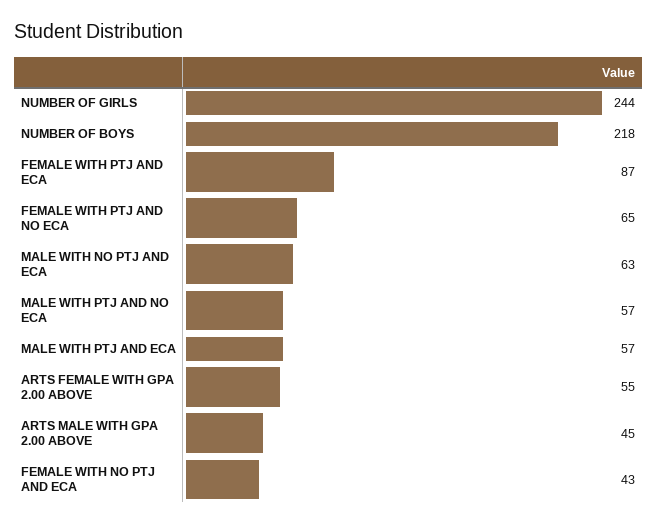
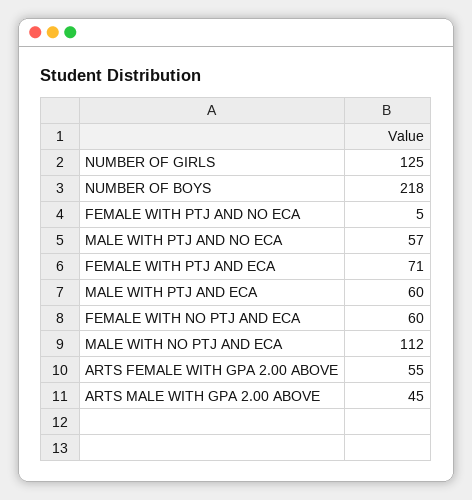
  {
-   "NUMBER OF GIRLS": 244,
+   "NUMBER OF GIRLS": 125,
    "NUMBER OF BOYS": 218,
-   "FEMALE WITH PTJ AND ECA": 87,
+   "FEMALE WITH PTJ AND ECA": 71,
-   "FEMALE WITH PTJ AND NO ECA": 65,
+   "FEMALE WITH PTJ AND NO ECA": 5,
-   "MALE WITH NO PTJ AND ECA": 63,
+   "MALE WITH NO PTJ AND ECA": 112,
    "MALE WITH PTJ AND NO ECA": 57,
-   "MALE WITH PTJ AND ECA": 57,
+   "MALE WITH PTJ AND ECA": 60,
    "ARTS FEMALE WITH GPA 2.00 ABOVE": 55,
    "ARTS MALE WITH GPA 2.00 ABOVE": 45,
-   "FEMALE WITH NO PTJ AND ECA": 43
+   "FEMALE WITH NO PTJ AND ECA": 60
  }

